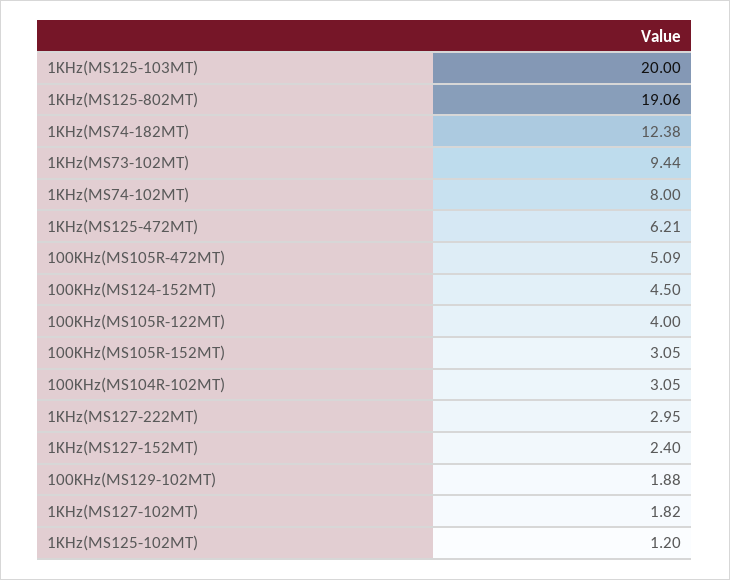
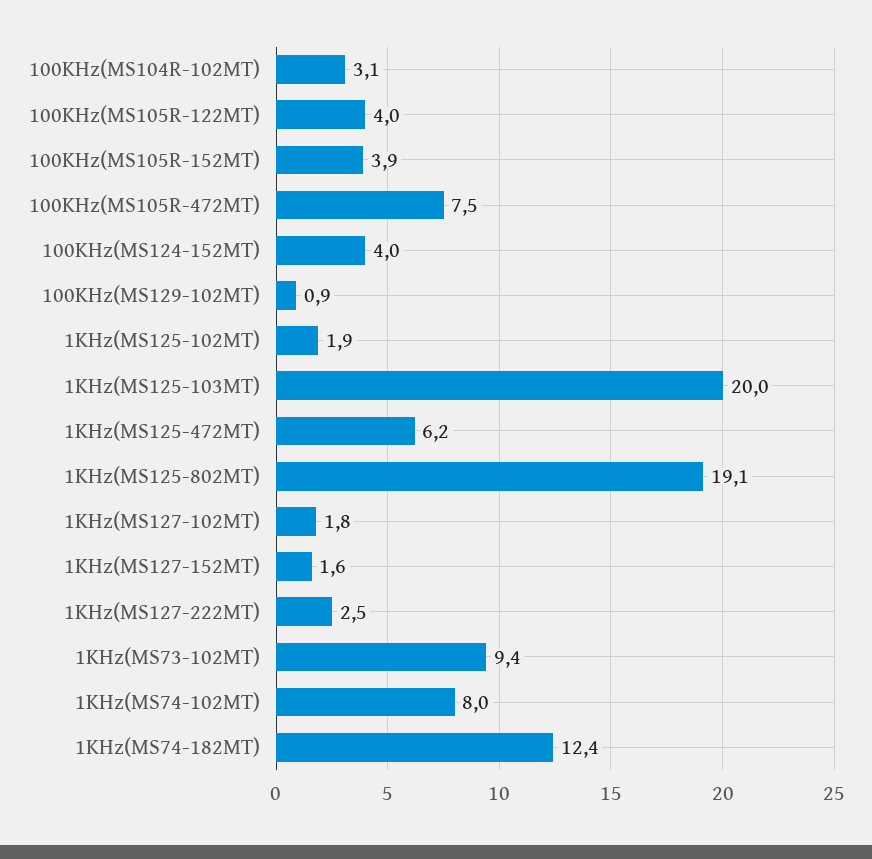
  {
    "1KHz(MS125-103MT)": 20,
    "1KHz(MS125-802MT)": 19.06,
    "1KHz(MS74-182MT)": 12.38,
    "1KHz(MS73-102MT)": 9.44,
    "1KHz(MS74-102MT)": 8,
    "1KHz(MS125-472MT)": 6.21,
-   "100KHz(MS105R-472MT)": 5.09,
+   "100KHz(MS105R-472MT)": 7.5,
-   "100KHz(MS124-152MT)": 4.5,
+   "100KHz(MS124-152MT)": 4,
    "100KHz(MS105R-122MT)": 4,
-   "100KHz(MS105R-152MT)": 3.05,
+   "100KHz(MS105R-152MT)": 3.9,
    "100KHz(MS104R-102MT)": 3.05,
-   "1KHz(MS127-222MT)": 2.95,
+   "1KHz(MS127-222MT)": 2.5,
-   "1KHz(MS127-152MT)": 2.4,
+   "1KHz(MS127-152MT)": 1.6,
-   "100KHz(MS129-102MT)": 1.88,
+   "100KHz(MS129-102MT)": 0.9,
    "1KHz(MS127-102MT)": 1.82,
-   "1KHz(MS125-102MT)": 1.2
+   "1KHz(MS125-102MT)": 1.9
  }

